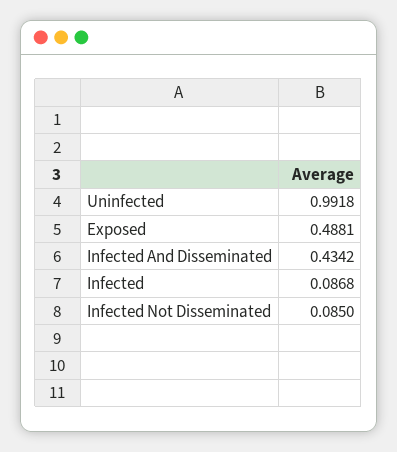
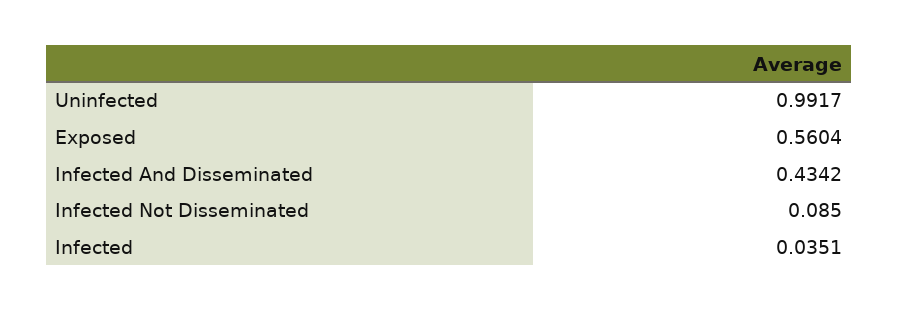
  {
-   "Uninfected": 0.9918,
+   "Uninfected": 0.9917,
-   "Exposed": 0.4881,
+   "Exposed": 0.5604,
    "Infected And Disseminated": 0.4342,
-   "Infected": 0.0868,
+   "Infected": 0.0351,
    "Infected Not Disseminated": 0.085
  }

